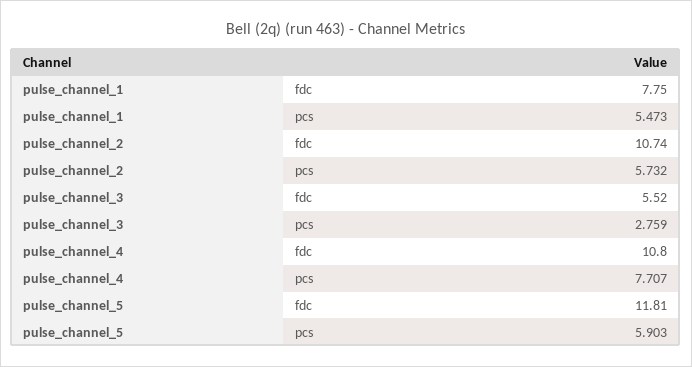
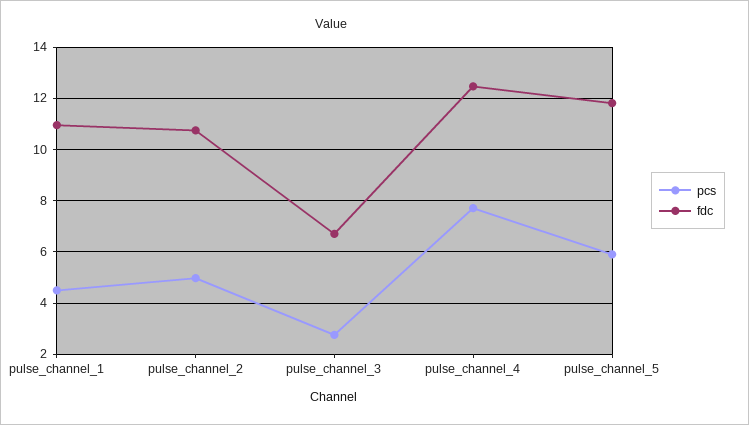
  {
    "fdc": {
-     "pulse_channel_1": 7.75,
+     "pulse_channel_1": 11,
      "pulse_channel_2": 10.74,
-     "pulse_channel_3": 5.52,
+     "pulse_channel_3": 6.75,
-     "pulse_channel_4": 10.8,
+     "pulse_channel_4": 12.5,
      "pulse_channel_5": 11.81
    },
    "pcs": {
-     "pulse_channel_1": 5.473,
+     "pulse_channel_1": 4.5,
-     "pulse_channel_2": 5.732,
+     "pulse_channel_2": 5,
      "pulse_channel_3": 2.759,
      "pulse_channel_4": 7.707,
      "pulse_channel_5": 5.903
    }
  }

